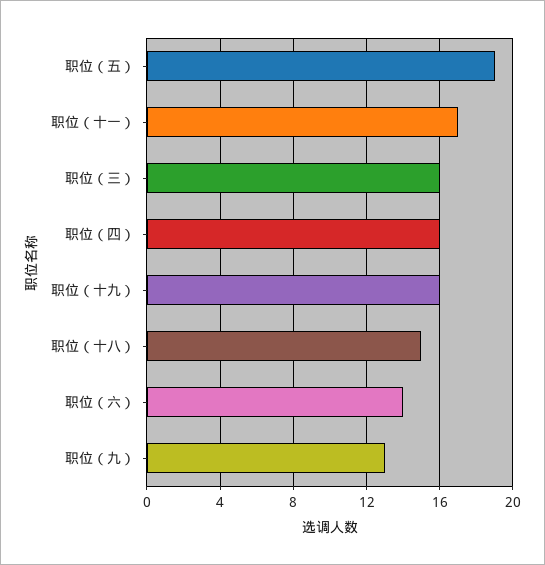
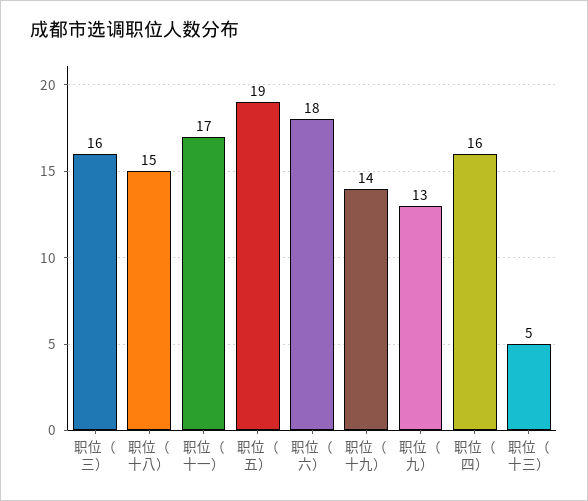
  {
    "职位（五）": 19,
    "职位（十一）": 17,
    "职位（三）": 16,
    "职位（四）": 16,
-   "职位（十九）": 16,
+   "职位（十九）": 14,
    "职位（十八）": 15,
-   "职位（六）": 14,
+   "职位（六）": 18,
-   "职位（九）": 13
+   "职位（九）": 13,
+   "职位（十三）": 5
  }

